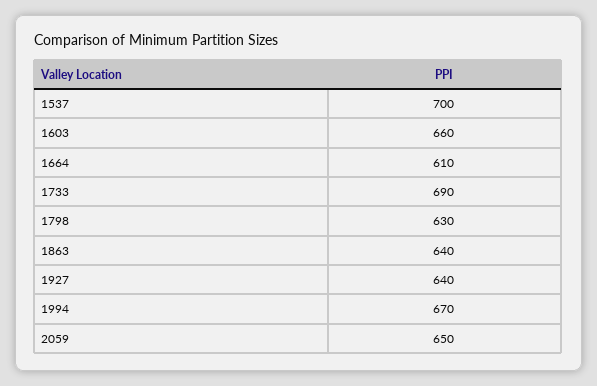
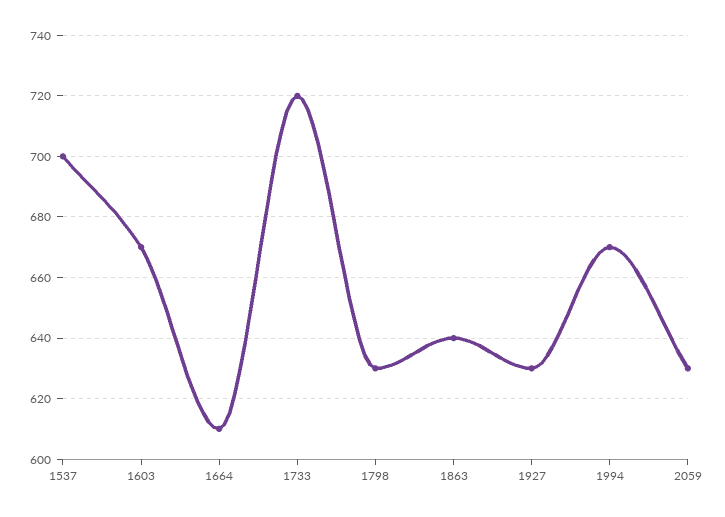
  {
    "1537": 700,
-   "1603": 660,
+   "1603": 670,
    "1664": 610,
-   "1733": 690,
+   "1733": 720,
    "1798": 630,
    "1863": 640,
-   "1927": 640,
+   "1927": 630,
    "1994": 670,
-   "2059": 650
+   "2059": 630
  }

